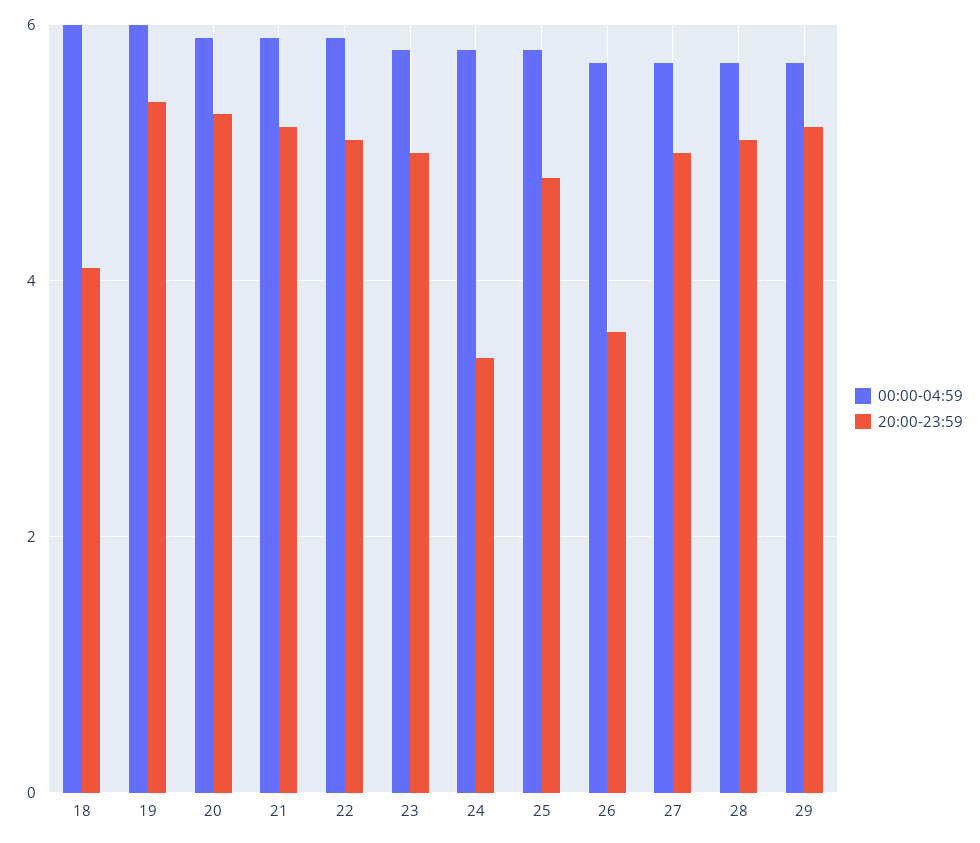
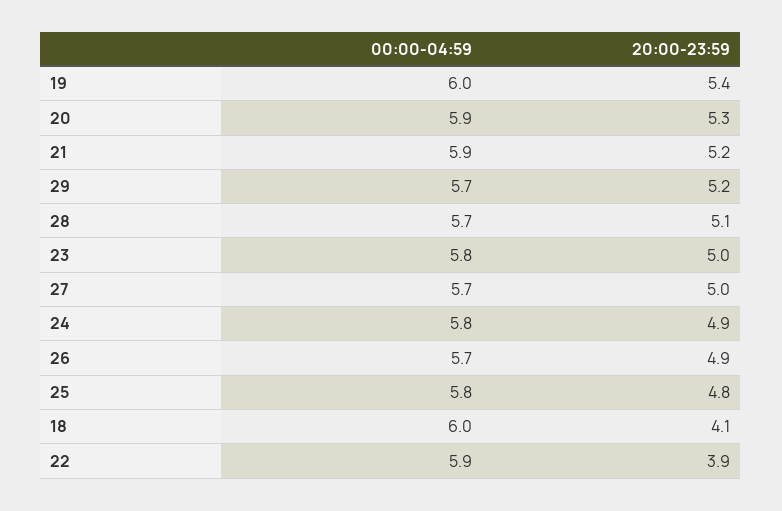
  {
    "00:00-04:59": {
      "18": 6,
      "19": 6,
      "20": 5.9,
      "21": 5.9,
      "22": 5.9,
      "23": 5.8,
      "24": 5.8,
      "25": 5.8,
      "26": 5.7,
      "27": 5.7,
      "28": 5.7,
      "29": 5.7
    },
    "20:00-23:59": {
      "18": 4.1,
      "19": 5.4,
      "20": 5.3,
      "21": 5.2,
-     "22": 5,
+     "22": 3.9,
      "23": 5,
-     "24": 3.5,
+     "24": 4.9,
      "25": 4.8,
-     "26": 3.5,
+     "26": 4.9,
      "27": 5,
      "28": 5.1,
      "29": 5.2
    }
  }

